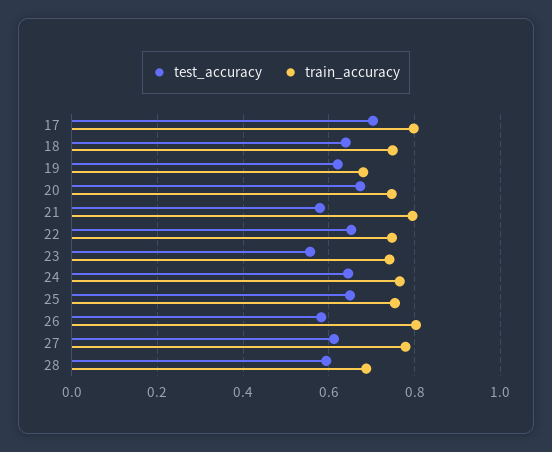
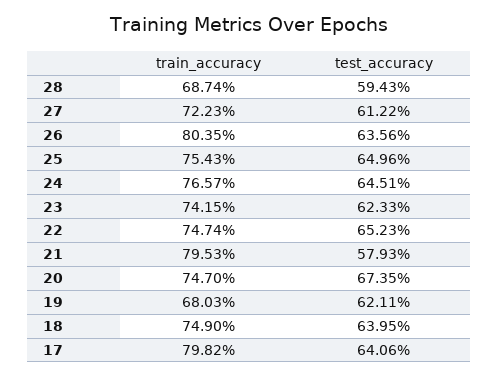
  {
    "test_accuracy": {
-     "17": 0.7,
+     "17": 0.6406,
      "18": 0.6395,
      "19": 0.6211,
      "20": 0.6735,
      "21": 0.5793,
      "22": 0.6523,
-     "23": 0.56,
+     "23": 0.6233,
      "24": 0.6451,
      "25": 0.6496,
-     "26": 0.58,
+     "26": 0.6356,
      "27": 0.6122,
      "28": 0.5943
    },
    "train_accuracy": {
      "17": 0.7982,
      "18": 0.749,
      "19": 0.6803,
      "20": 0.747,
      "21": 0.7953,
      "22": 0.7474,
      "23": 0.7415,
      "24": 0.7657,
      "25": 0.7543,
      "26": 0.8035,
-     "27": 0.78,
+     "27": 0.7223,
      "28": 0.6874
    }
  }

